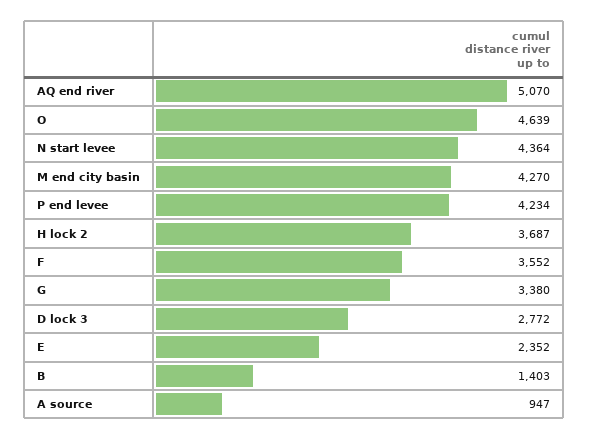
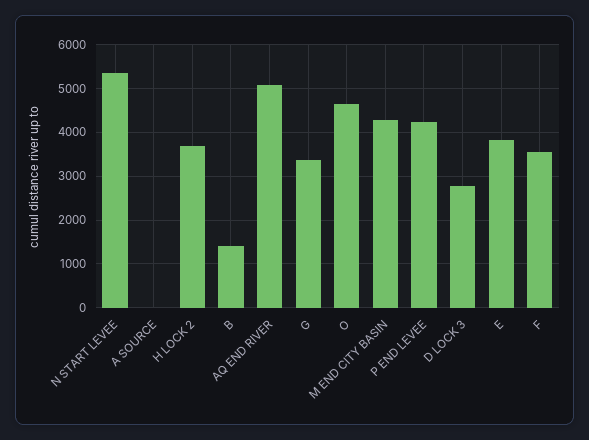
  {
    "AQ end river": 5070,
    "O": 4639,
-   "N start levee": 4364,
+   "N start levee": 5400,
    "M end city basin": 4270,
    "P end levee": 4234,
    "H lock 2": 3687,
    "F": 3552,
    "G": 3380,
    "D lock 3": 2772,
-   "E": 2352,
+   "E": 3800,
    "B": 1403,
-   "A source": 947
+   "A source": 0
  }

